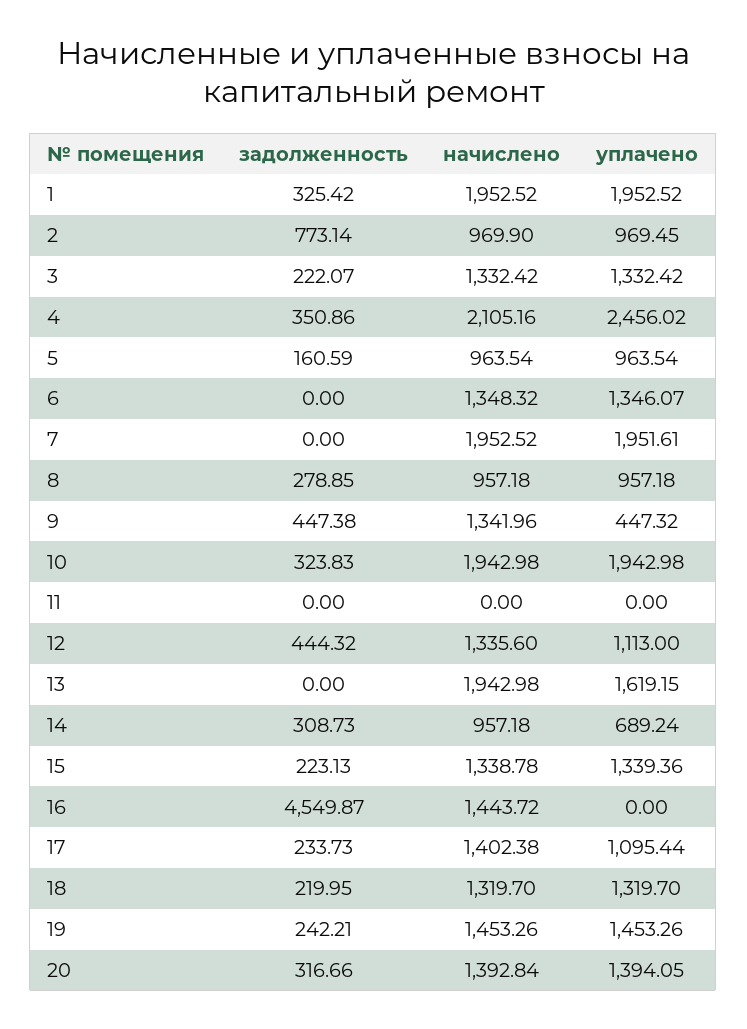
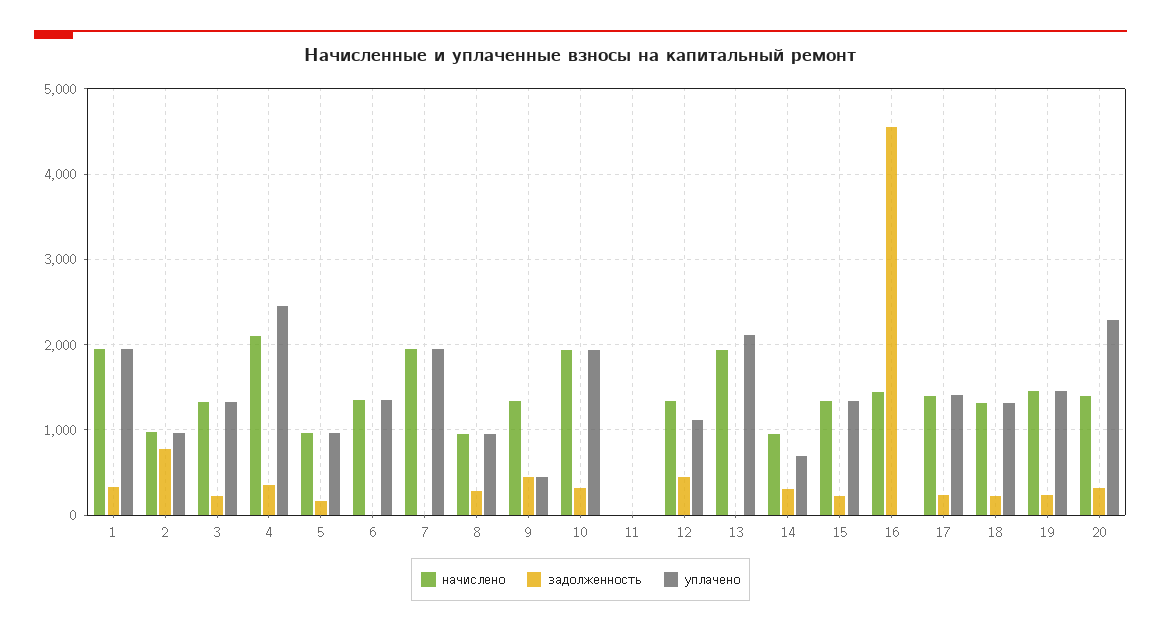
  {
    "задолженность": {
      "1": 325.42,
      "2": 773.14,
      "3": 222.07,
      "4": 350.86,
      "5": 160.59,
      "6": 0,
      "7": 0,
      "8": 278.85,
      "9": 447.38,
      "10": 323.83,
      "11": 0,
      "12": 444.32,
      "13": 0,
      "14": 308.73,
      "15": 223.13,
      "16": 4549.87,
      "17": 233.73,
      "18": 219.95,
      "19": 242.21,
      "20": 316.66
    },
    "начислено": {
      "1": 1952.52,
      "2": 969.9,
      "3": 1332.42,
      "4": 2105.16,
      "5": 963.54,
      "6": 1348.32,
      "7": 1952.52,
      "8": 957.18,
      "9": 1341.96,
      "10": 1942.98,
      "11": 0,
      "12": 1335.6,
      "13": 1942.98,
      "14": 957.18,
      "15": 1338.78,
      "16": 1443.72,
      "17": 1402.38,
      "18": 1319.7,
      "19": 1453.26,
      "20": 1392.84
    },
    "уплачено": {
      "1": 1952.52,
      "2": 969.45,
      "3": 1332.42,
      "4": 2456.02,
      "5": 963.54,
      "6": 1346.07,
      "7": 1951.61,
      "8": 957.18,
      "9": 447.32,
      "10": 1942.98,
      "11": 0,
      "12": 1113,
-     "13": 1619.15,
+     "13": 2100,
      "14": 689.24,
      "15": 1339.36,
      "16": 0,
-     "17": 1095.44,
+     "17": 1400,
      "18": 1319.7,
      "19": 1453.26,
-     "20": 1394.05
+     "20": 2300
    }
  }

